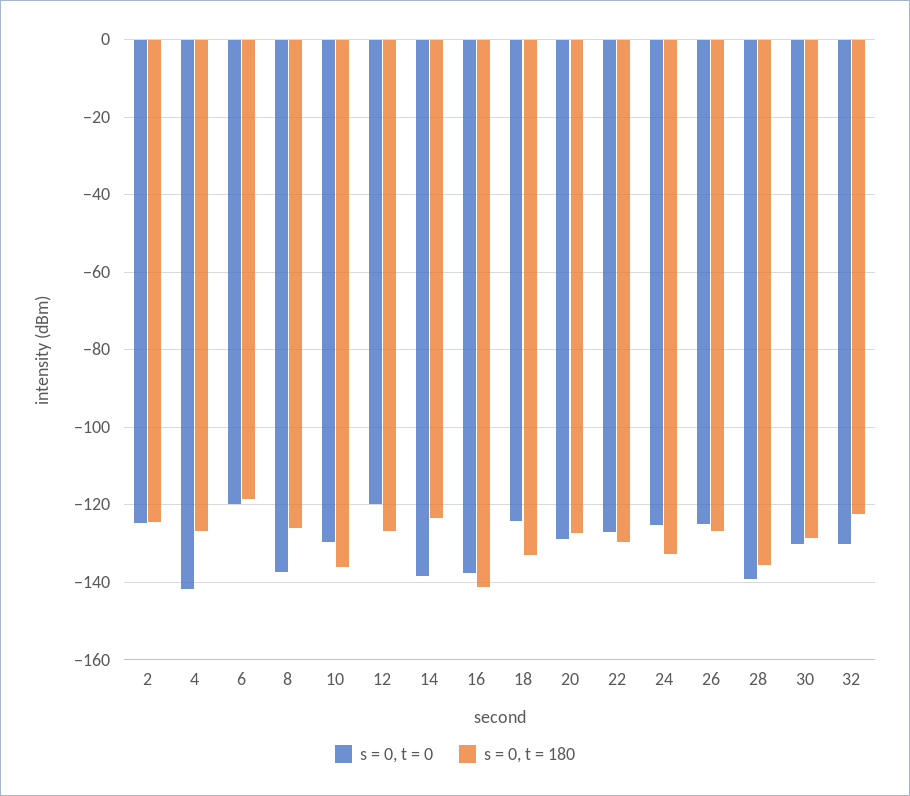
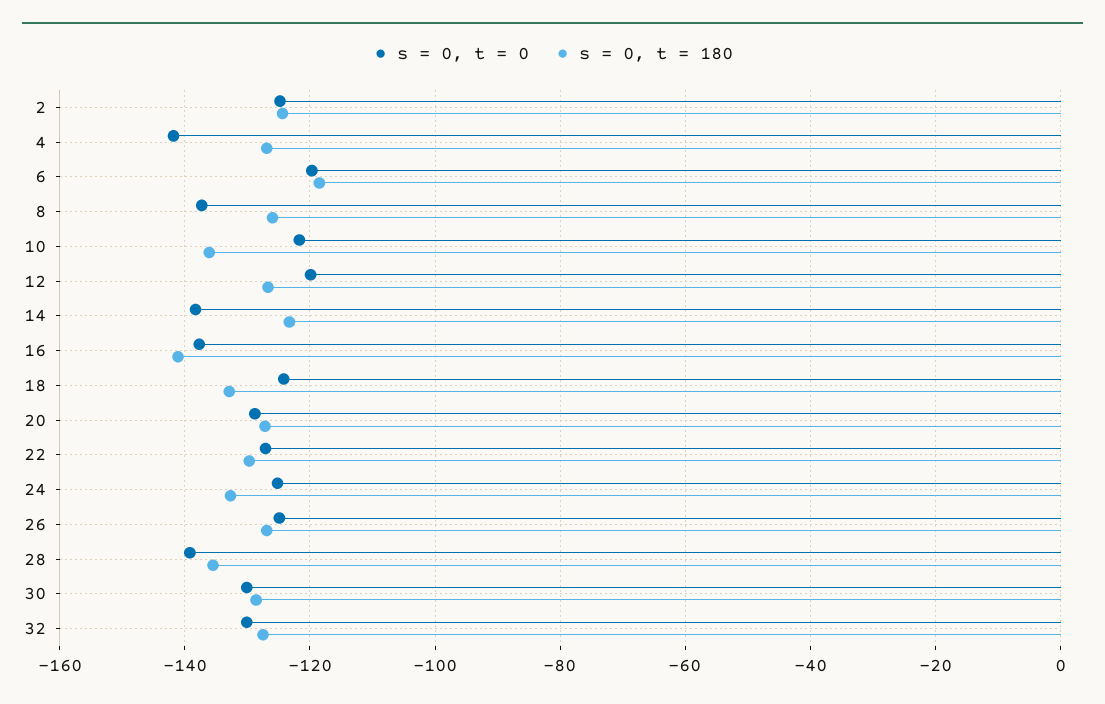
  {
    "s = 0, t = 0": {
      "2": -124,
      "4": -142,
      "6": -120,
      "8": -138,
-     "10": -130,
+     "10": -122,
      "12": -120,
      "14": -138,
      "16": -138,
      "18": -124,
      "20": -128,
      "22": -128,
      "24": -126,
      "26": -124,
      "28": -140,
      "30": -130,
      "32": -130
    },
    "s = 0, t = 180": {
      "2": -124,
      "4": -126,
      "6": -118,
      "8": -126,
      "10": -136,
      "12": -126,
      "14": -124,
      "16": -142,
      "18": -132,
      "20": -128,
      "22": -130,
      "24": -132,
      "26": -126,
      "28": -136,
      "30": -128,
-     "32": -122
+     "32": -128
    }
  }

